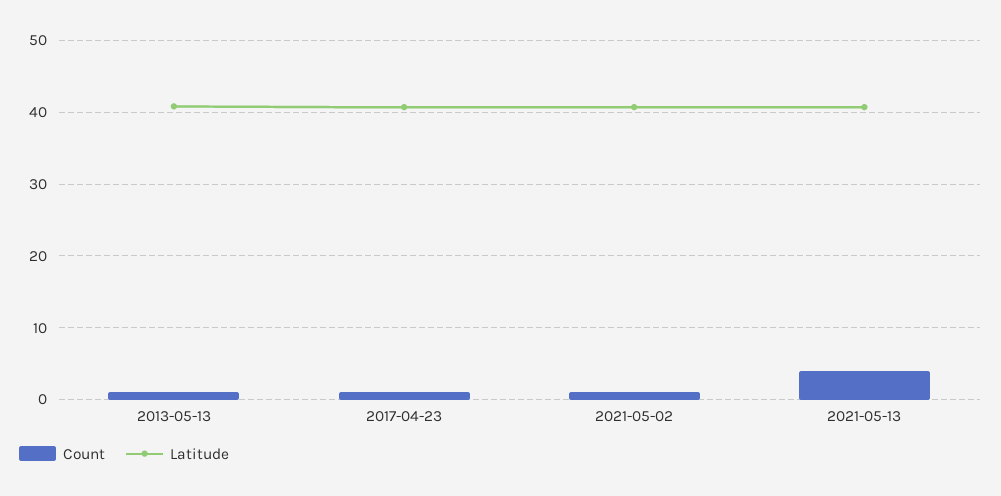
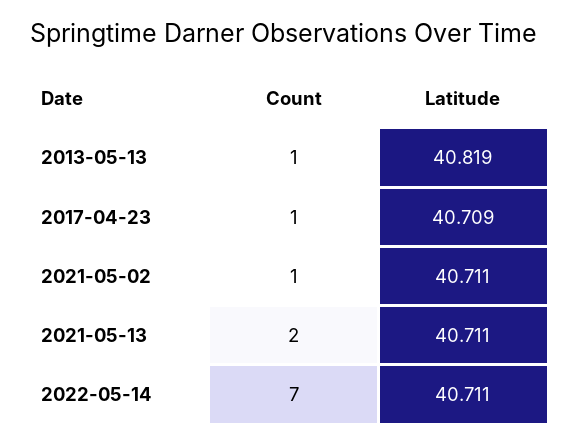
  {
    "Count": {
      "2013-05-13": 1,
      "2017-04-23": 1,
      "2021-05-02": 1,
-     "2021-05-13": 4
+     "2021-05-13": 2,
+     "2022-05-14": 7
    },
    "Latitude": {
      "2013-05-13": 40.819,
      "2017-04-23": 40.709,
      "2021-05-02": 40.711,
-     "2021-05-13": 40.711
+     "2021-05-13": 40.711,
+     "2022-05-14": 40.711
    }
  }

